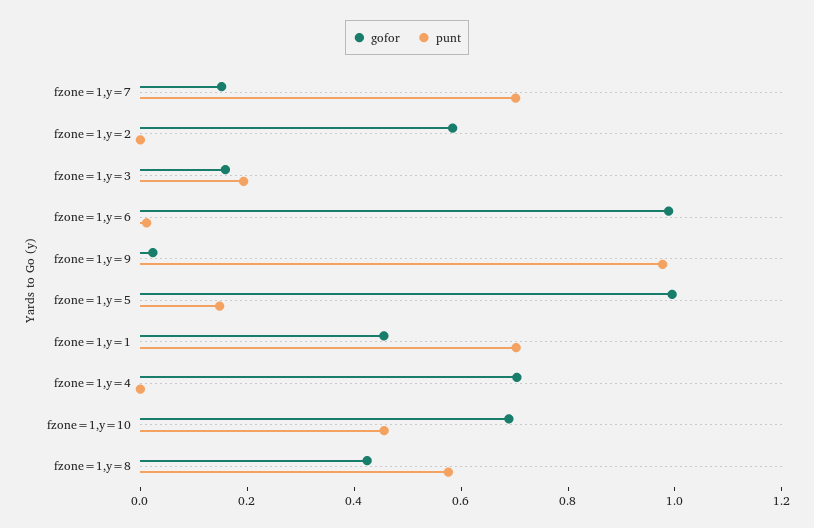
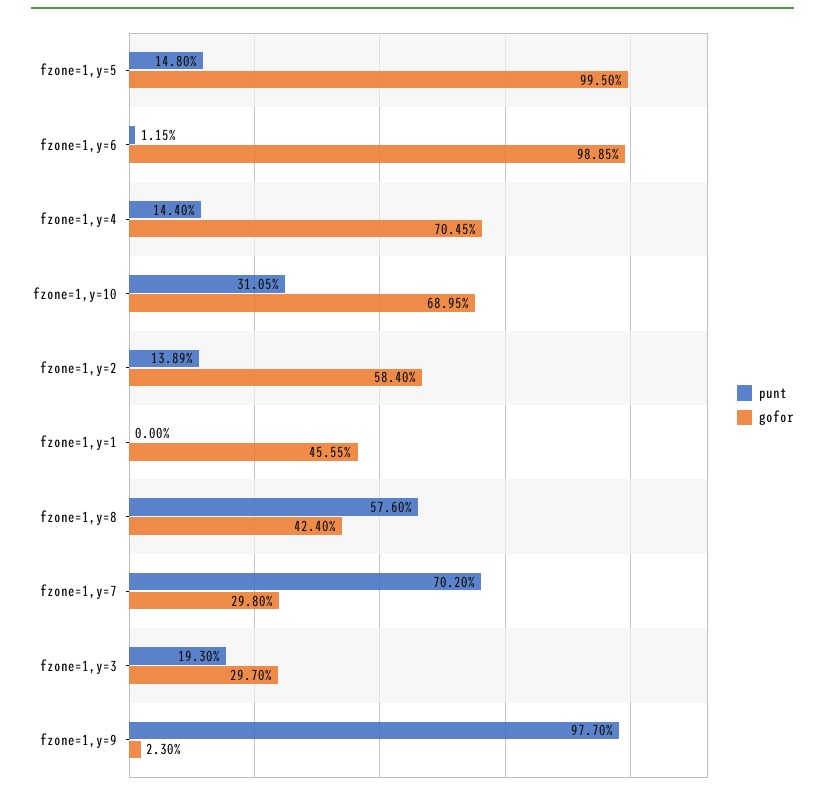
  {
    "gofor": {
-     "fzone=1,y=7": 0.15,
+     "fzone=1,y=7": 0.298,
      "fzone=1,y=2": 0.584,
-     "fzone=1,y=3": 0.15,
+     "fzone=1,y=3": 0.297,
      "fzone=1,y=6": 0.9885,
      "fzone=1,y=9": 0.023,
      "fzone=1,y=5": 0.995,
      "fzone=1,y=1": 0.4555,
      "fzone=1,y=4": 0.7045,
      "fzone=1,y=10": 0.6895,
      "fzone=1,y=8": 0.424
    },
    "punt": {
      "fzone=1,y=7": 0.702,
-     "fzone=1,y=2": 0,
+     "fzone=1,y=2": 0.1389,
      "fzone=1,y=3": 0.193,
      "fzone=1,y=6": 0.0115,
      "fzone=1,y=9": 0.977,
      "fzone=1,y=5": 0.148,
-     "fzone=1,y=1": 0.7,
+     "fzone=1,y=1": 0,
-     "fzone=1,y=4": 0,
+     "fzone=1,y=4": 0.144,
-     "fzone=1,y=10": 0.45,
+     "fzone=1,y=10": 0.3105,
      "fzone=1,y=8": 0.576
    }
  }

